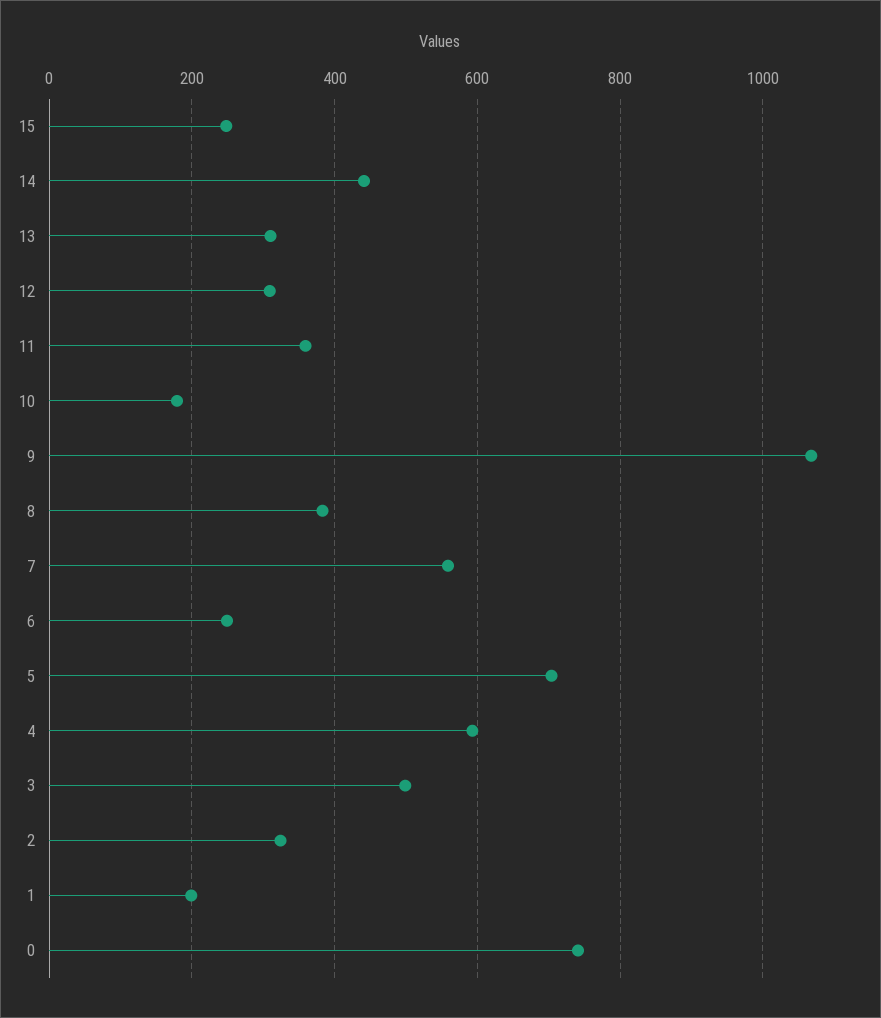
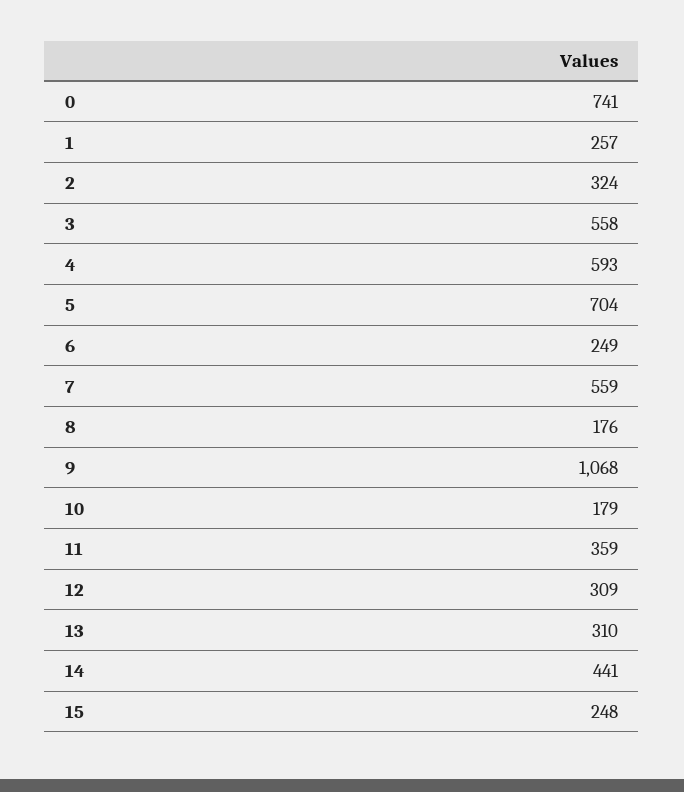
  {
    "15": 248,
    "14": 441,
    "13": 310,
    "12": 309,
    "11": 359,
    "10": 179,
    "9": 1068,
-   "8": 380,
+   "8": 176,
    "7": 559,
    "6": 249,
    "5": 704,
    "4": 593,
-   "3": 500,
+   "3": 558,
    "2": 324,
-   "1": 200,
+   "1": 257,
    "0": 741
  }

